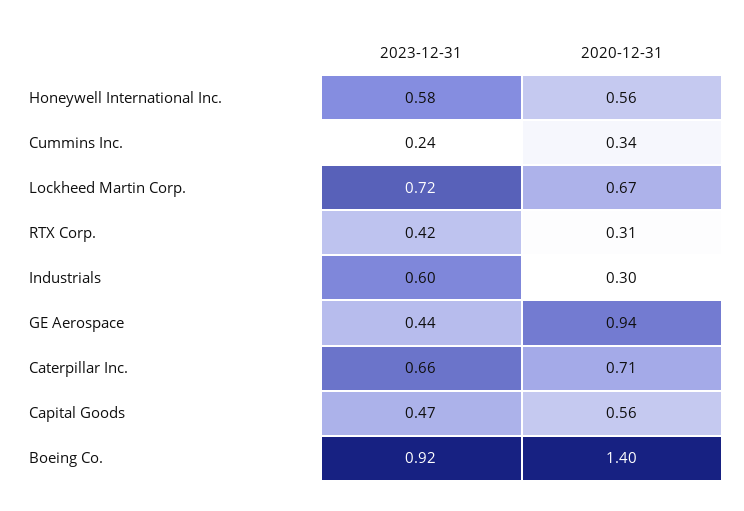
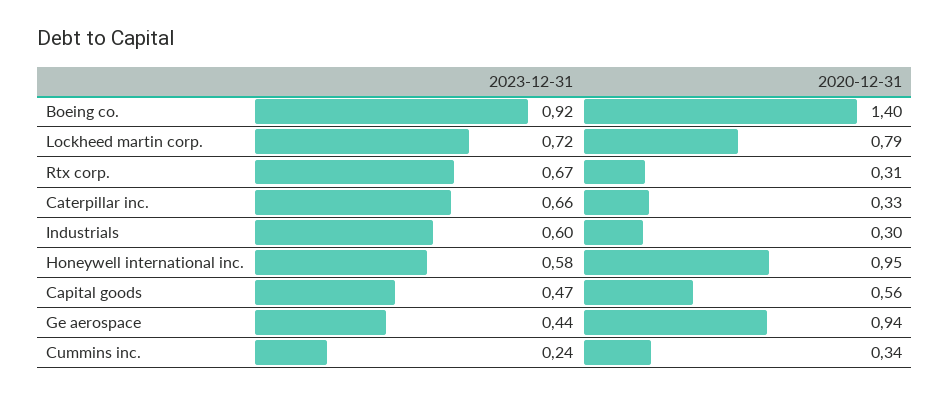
  {
    "2023-12-31": {
      "Honeywell International Inc.": 0.58,
      "Cummins Inc.": 0.24,
      "Lockheed Martin Corp.": 0.72,
-     "RTX Corp.": 0.42,
+     "RTX Corp.": 0.67,
      "Industrials": 0.6,
      "GE Aerospace": 0.44,
      "Caterpillar Inc.": 0.66,
      "Capital Goods": 0.47,
      "Boeing Co.": 0.92
    },
    "2020-12-31": {
-     "Honeywell International Inc.": 0.56,
+     "Honeywell International Inc.": 0.95,
      "Cummins Inc.": 0.34,
-     "Lockheed Martin Corp.": 0.67,
+     "Lockheed Martin Corp.": 0.79,
      "RTX Corp.": 0.31,
      "Industrials": 0.3,
      "GE Aerospace": 0.94,
-     "Caterpillar Inc.": 0.71,
+     "Caterpillar Inc.": 0.33,
      "Capital Goods": 0.56,
      "Boeing Co.": 1.4
    }
  }

